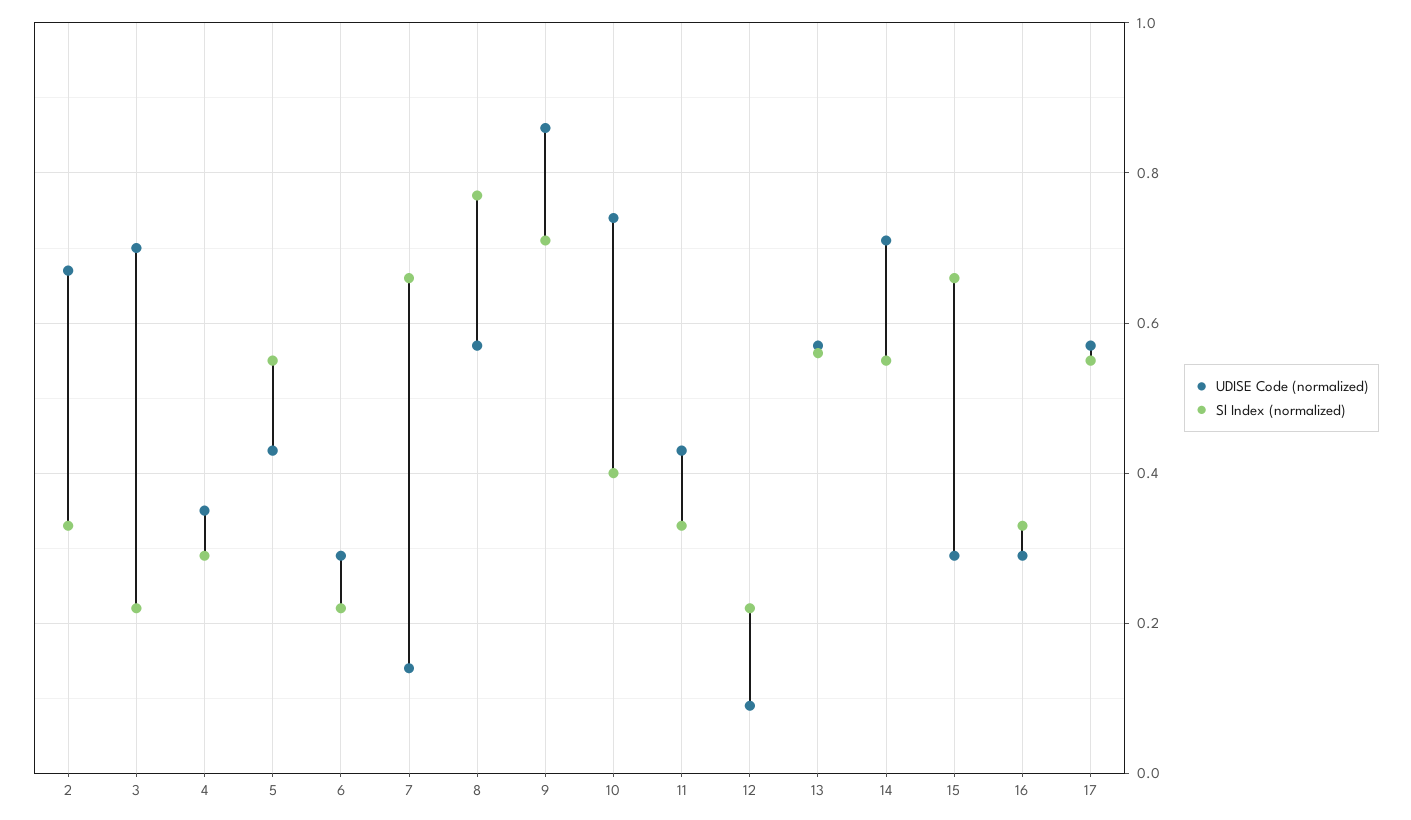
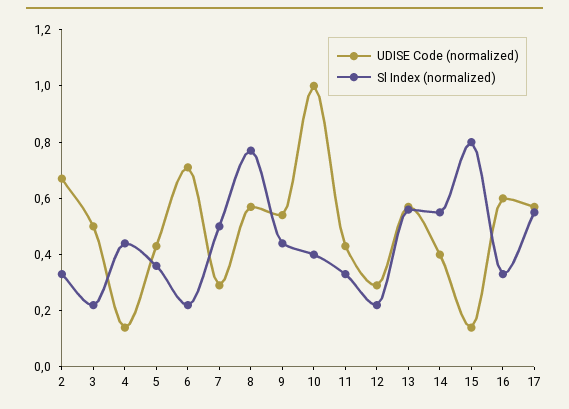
  {
    "UDISE Code (normalized)": {
      "2": 0.65,
-     "3": 0.7,
+     "3": 0.5,
-     "4": 0.35,
+     "4": 0.15,
      "5": 0.45,
-     "6": 0.3,
+     "6": 0.7,
-     "7": 0.15,
+     "7": 0.3,
      "8": 0.55,
-     "9": 0.85,
+     "9": 0.55,
-     "10": 0.75,
+     "10": 1,
      "11": 0.45,
-     "12": 0.1,
+     "12": 0.3,
      "13": 0.55,
-     "14": 0.7,
+     "14": 0.4,
-     "15": 0.3,
+     "15": 0.15,
-     "16": 0.3,
+     "16": 0.6,
      "17": 0.55
    },
    "Sl Index (normalized)": {
      "2": 0.35,
      "3": 0.2,
-     "4": 0.3,
+     "4": 0.45,
-     "5": 0.55,
+     "5": 0.35,
      "6": 0.2,
-     "7": 0.65,
+     "7": 0.5,
      "8": 0.75,
-     "9": 0.7,
+     "9": 0.45,
      "10": 0.4,
      "11": 0.35,
      "12": 0.2,
      "13": 0.55,
      "14": 0.55,
-     "15": 0.65,
+     "15": 0.8,
      "16": 0.35,
      "17": 0.55
    }
  }

